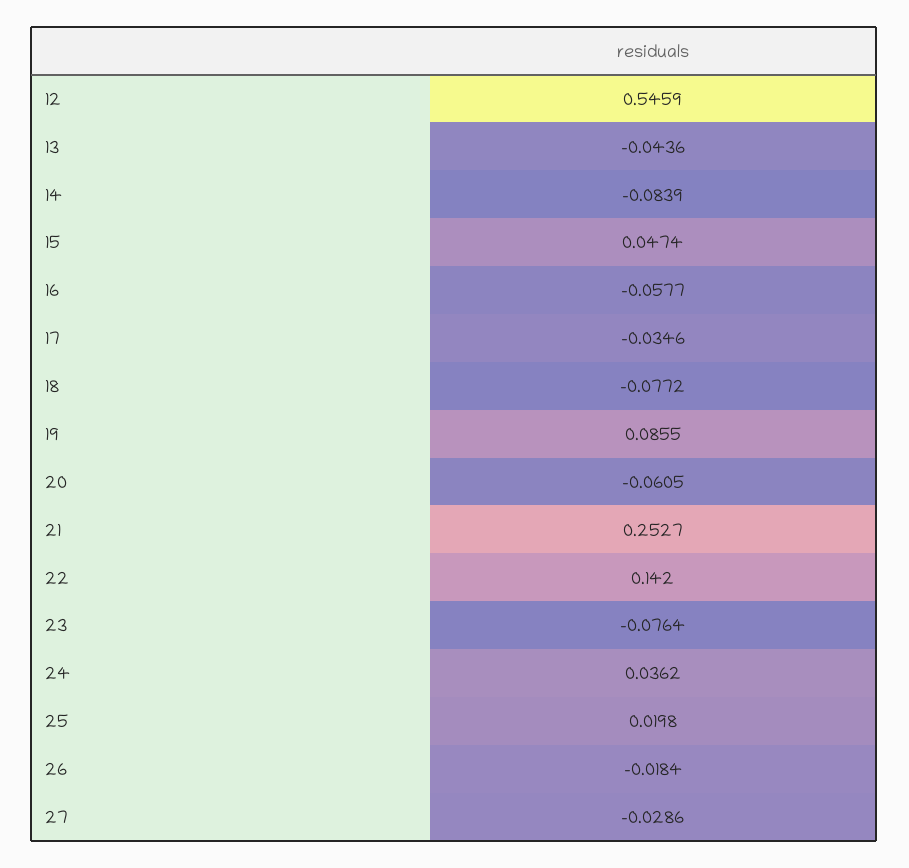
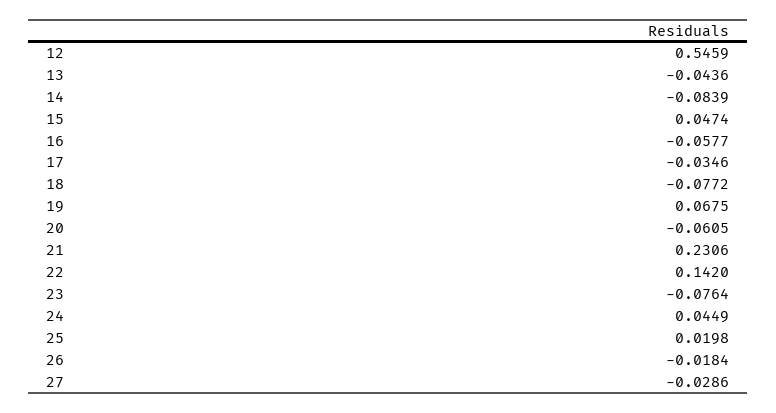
  {
    "12": 0.5459,
    "13": -0.0436,
    "14": -0.0839,
    "15": 0.0474,
    "16": -0.0577,
    "17": -0.0346,
    "18": -0.0772,
-   "19": 0.0855,
+   "19": 0.0675,
    "20": -0.0605,
-   "21": 0.2527,
+   "21": 0.2306,
    "22": 0.142,
    "23": -0.0764,
-   "24": 0.0362,
+   "24": 0.0449,
    "25": 0.0198,
    "26": -0.0184,
    "27": -0.0286
  }

